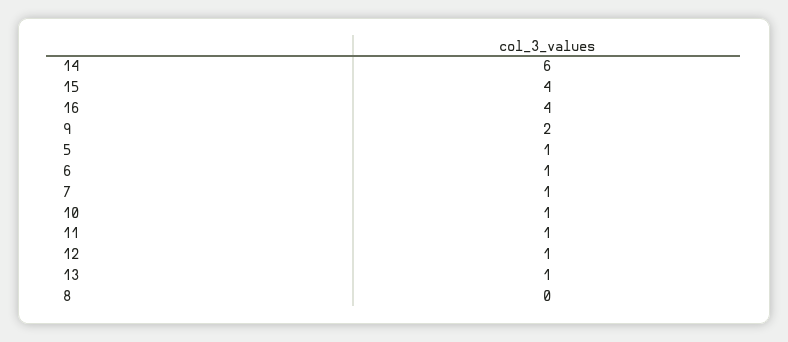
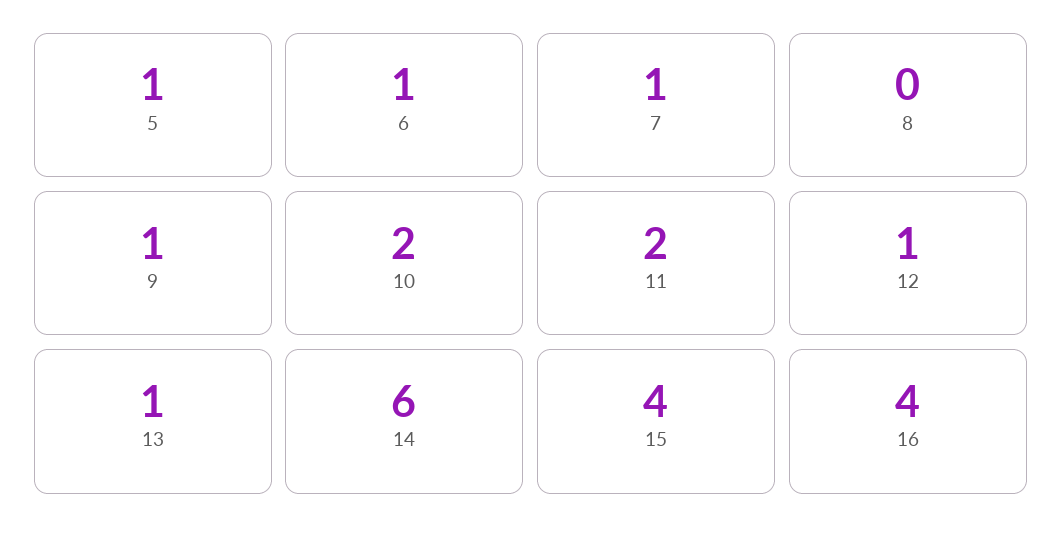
  {
    "14": 6,
    "15": 4,
    "16": 4,
-   "9": 2,
+   "9": 1,
    "5": 1,
    "6": 1,
    "7": 1,
-   "10": 1,
+   "10": 2,
-   "11": 1,
+   "11": 2,
    "12": 1,
    "13": 1,
    "8": 0
  }

